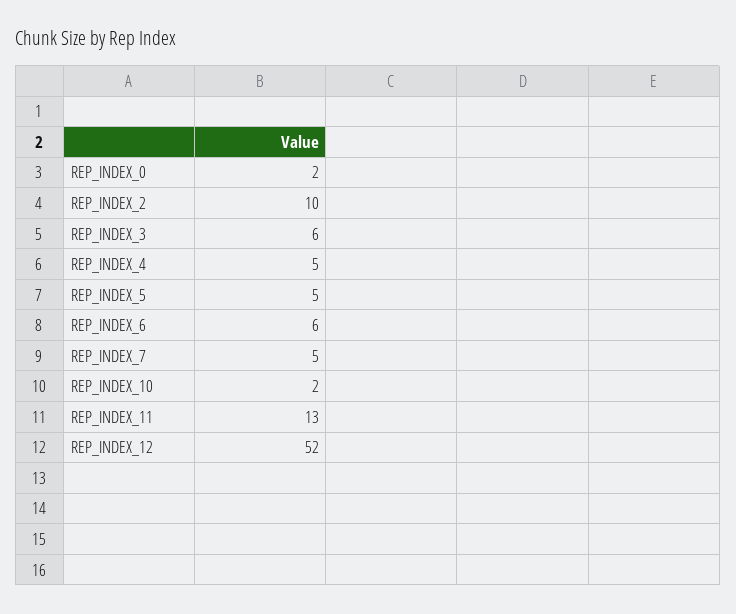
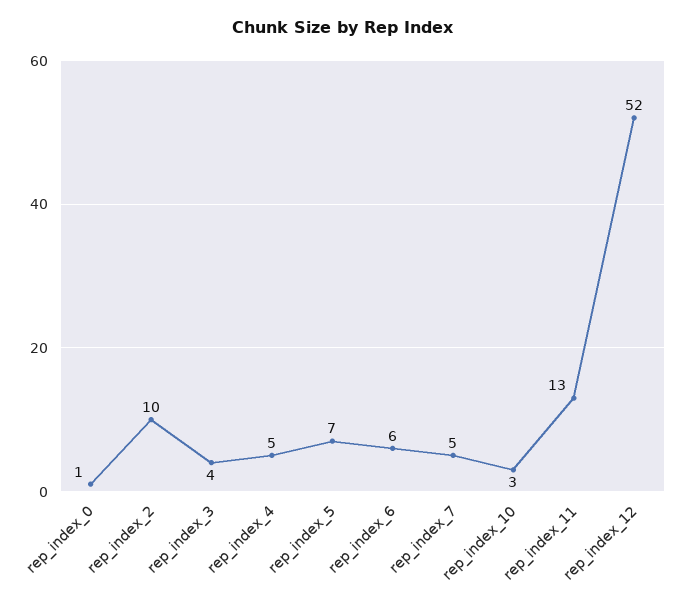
  {
-   "REP_INDEX_0": 2,
+   "REP_INDEX_0": 1,
    "REP_INDEX_2": 10,
-   "REP_INDEX_3": 6,
+   "REP_INDEX_3": 4,
    "REP_INDEX_4": 5,
-   "REP_INDEX_5": 5,
+   "REP_INDEX_5": 7,
    "REP_INDEX_6": 6,
    "REP_INDEX_7": 5,
-   "REP_INDEX_10": 2,
+   "REP_INDEX_10": 3,
    "REP_INDEX_11": 13,
    "REP_INDEX_12": 52
  }

